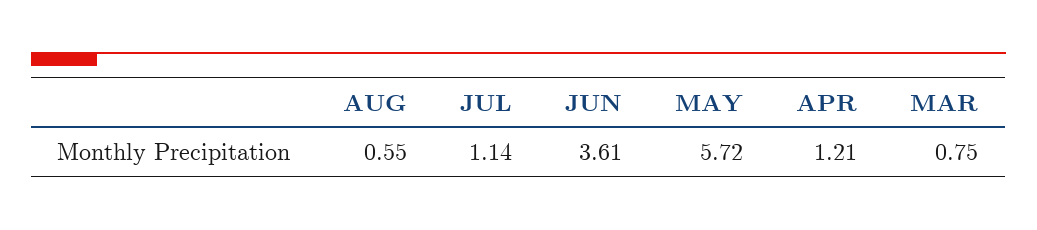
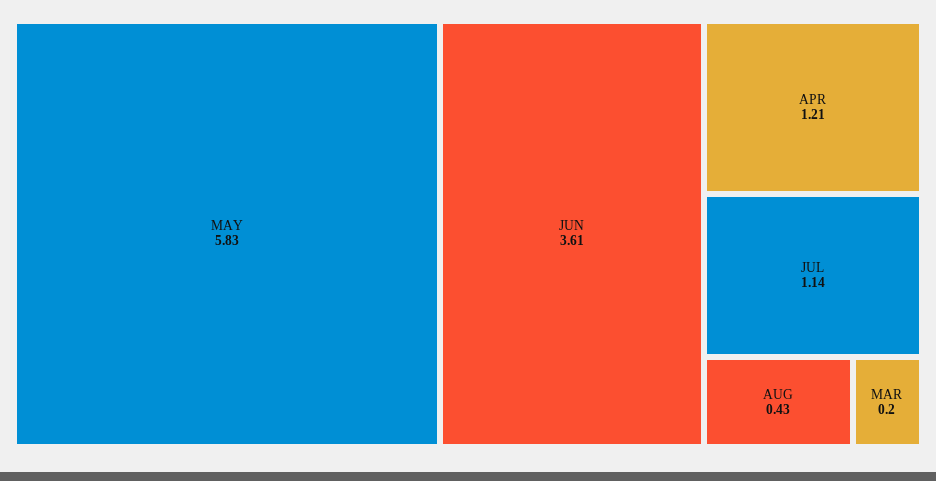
  {
-   "AUG": 0.55,
+   "AUG": 0.43,
    "JUL": 1.14,
    "JUN": 3.61,
-   "MAY": 5.72,
+   "MAY": 5.83,
    "APR": 1.21,
-   "MAR": 0.75
+   "MAR": 0.2
  }

